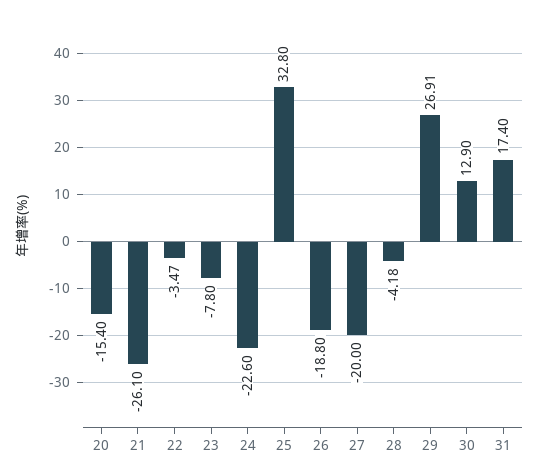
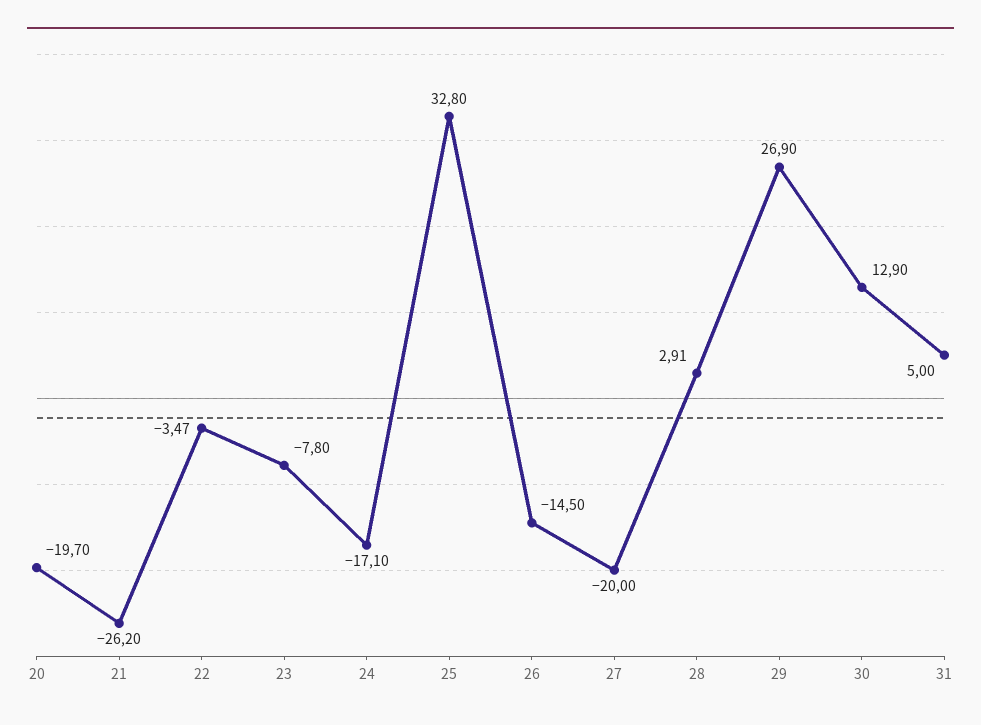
  {
-   "20": -15.4,
+   "20": -19.7,
-   "21": -26.1,
+   "21": -26.2,
    "22": -3.47,
    "23": -7.8,
-   "24": -22.6,
+   "24": -17.1,
    "25": 32.8,
-   "26": -18.8,
+   "26": -14.5,
    "27": -20,
-   "28": -4.18,
+   "28": 2.91,
-   "29": 26.91,
+   "29": 26.9,
    "30": 12.9,
-   "31": 17.4
+   "31": 5
  }

